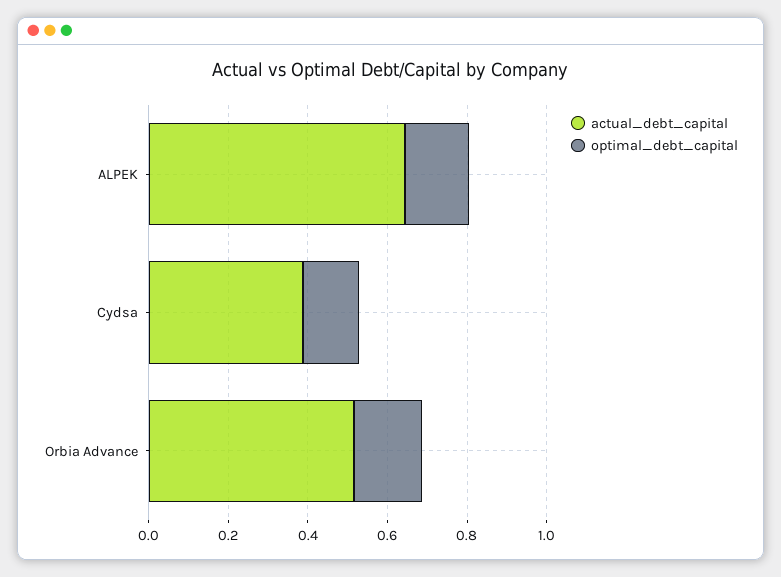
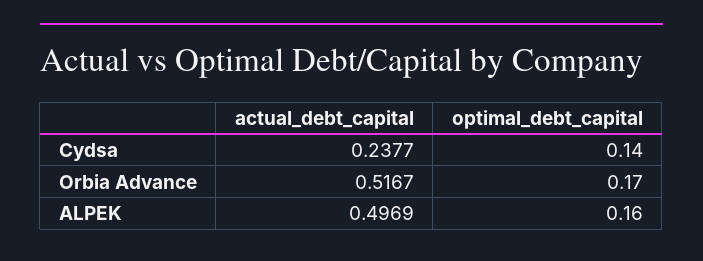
  {
    "actual_debt_capital": {
-     "ALPEK": 0.65,
+     "ALPEK": 0.4969,
-     "Cydsa": 0.4,
+     "Cydsa": 0.2377,
      "Orbia Advance": 0.5167
    },
    "optimal_debt_capital": {
      "ALPEK": 0.16,
      "Cydsa": 0.14,
      "Orbia Advance": 0.17
    }
  }

